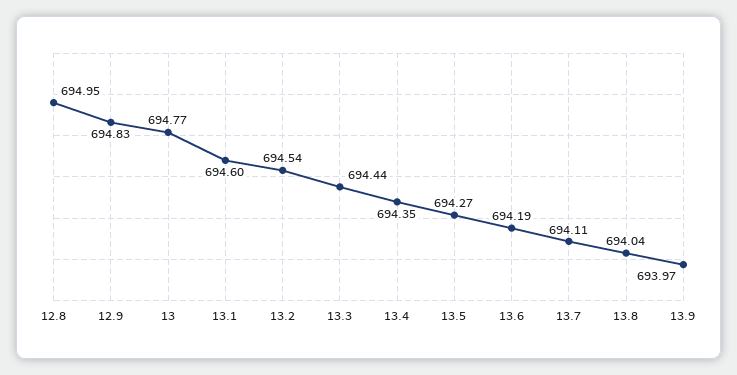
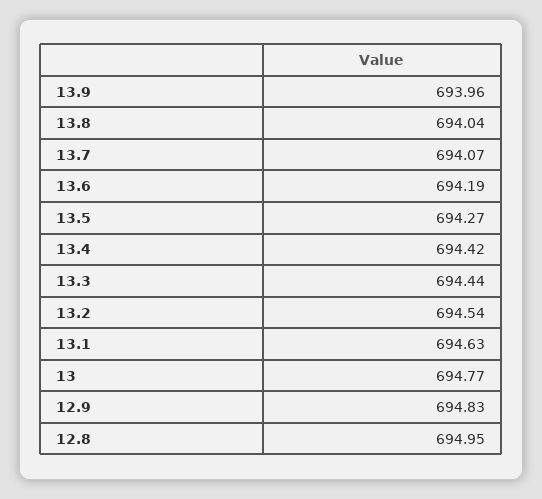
  {
    "12.8": 694.95,
    "12.9": 694.83,
    "13": 694.77,
-   "13.1": 694.6,
+   "13.1": 694.63,
    "13.2": 694.54,
    "13.3": 694.44,
-   "13.4": 694.35,
+   "13.4": 694.42,
    "13.5": 694.27,
    "13.6": 694.19,
-   "13.7": 694.11,
+   "13.7": 694.07,
    "13.8": 694.04,
-   "13.9": 693.97
+   "13.9": 693.96
  }

